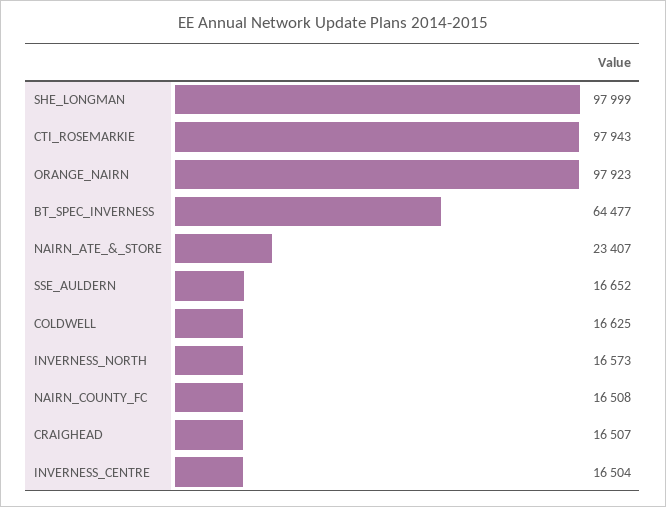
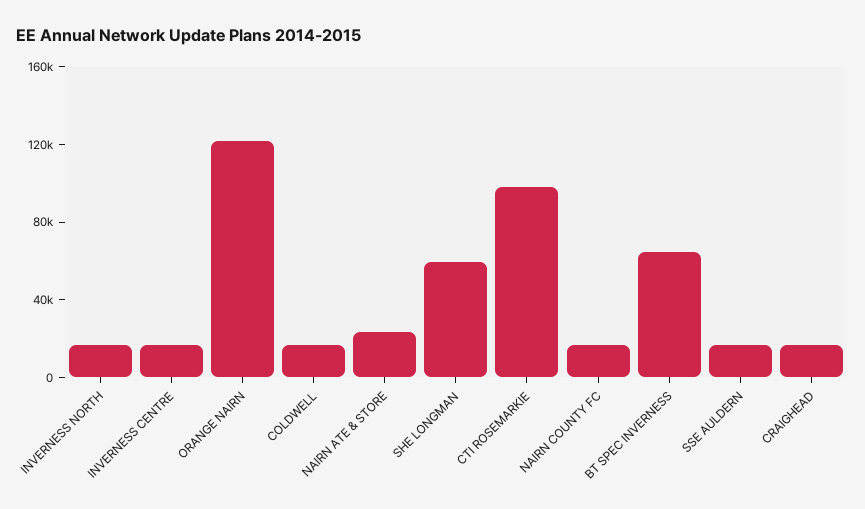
  {
-   "SHE_LONGMAN": 97999,
+   "SHE_LONGMAN": 60000,
    "CTI_ROSEMARKIE": 97943,
-   "ORANGE_NAIRN": 97923,
+   "ORANGE_NAIRN": 120000,
    "BT_SPEC_INVERNESS": 64477,
    "NAIRN_ATE_&_STORE": 23407,
    "SSE_AULDERN": 16652,
    "COLDWELL": 16625,
    "INVERNESS_NORTH": 16573,
    "NAIRN_COUNTY_FC": 16508,
    "CRAIGHEAD": 16507,
    "INVERNESS_CENTRE": 16504
  }

